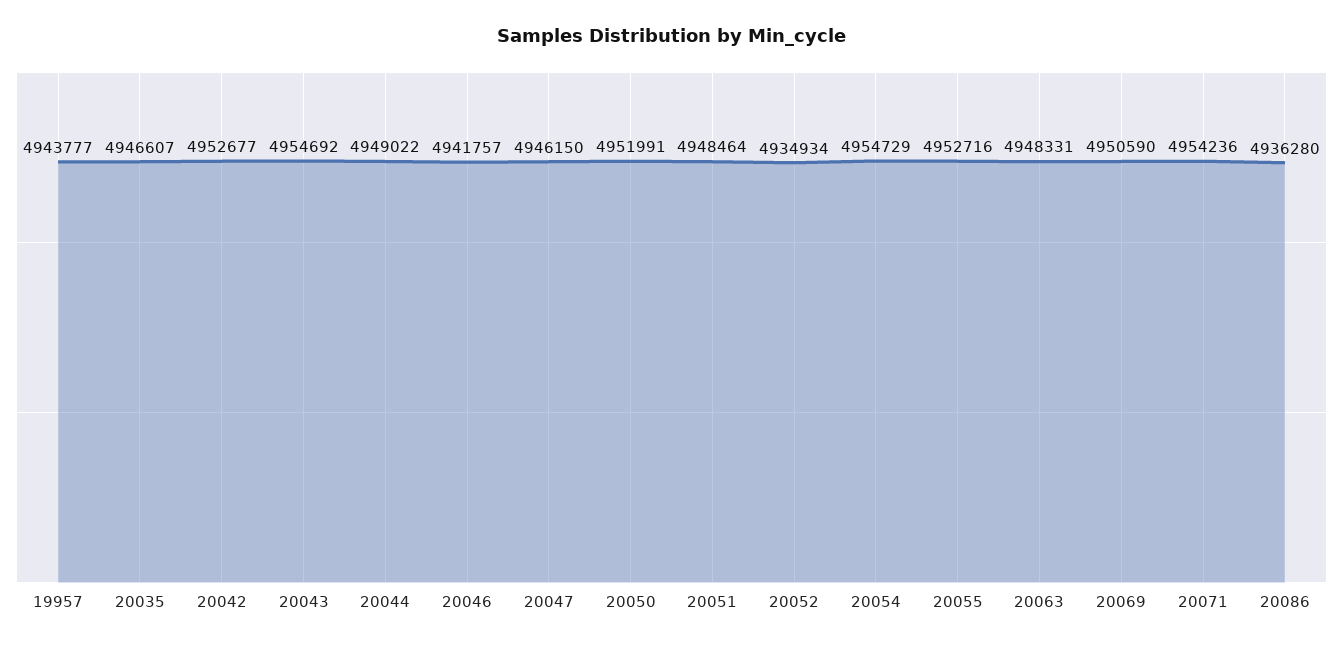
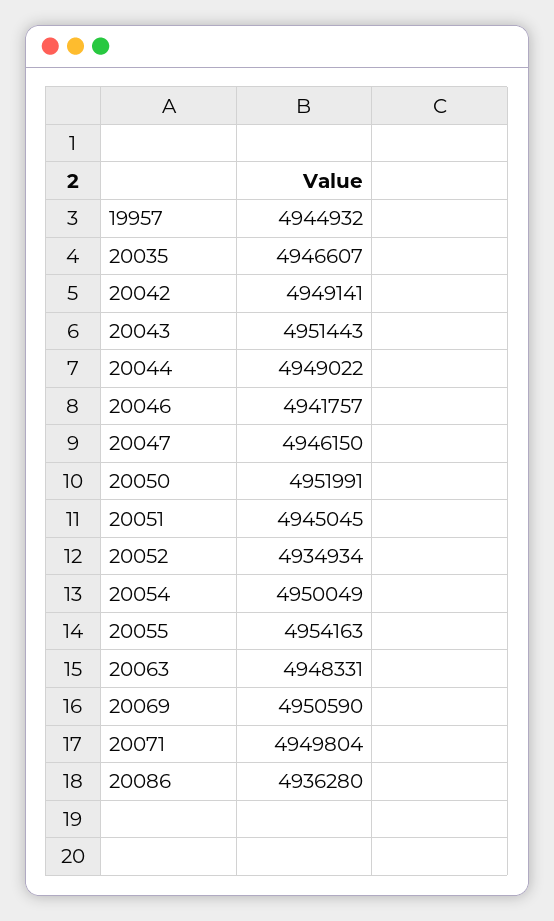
  {
-   "19957": 4943777,
+   "19957": 4944932,
    "20035": 4946607,
-   "20042": 4952677,
+   "20042": 4949141,
-   "20043": 4954692,
+   "20043": 4951443,
    "20044": 4949022,
    "20046": 4941757,
    "20047": 4946150,
    "20050": 4951991,
-   "20051": 4948464,
+   "20051": 4945045,
    "20052": 4934934,
-   "20054": 4954729,
+   "20054": 4950049,
-   "20055": 4952716,
+   "20055": 4954163,
    "20063": 4948331,
    "20069": 4950590,
-   "20071": 4954236,
+   "20071": 4949804,
    "20086": 4936280
  }

